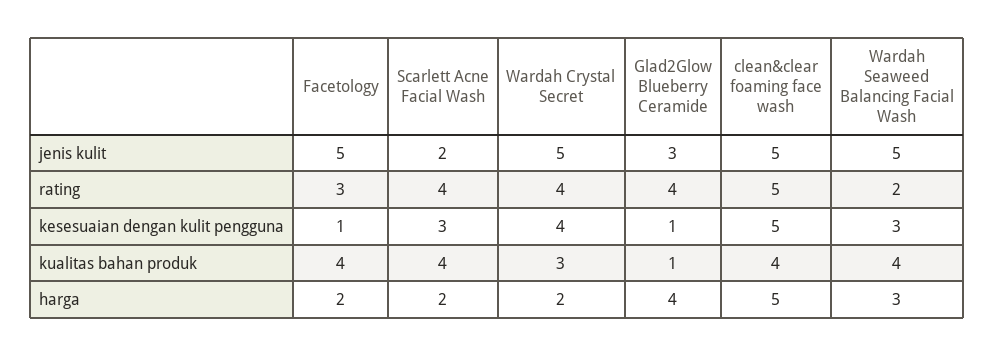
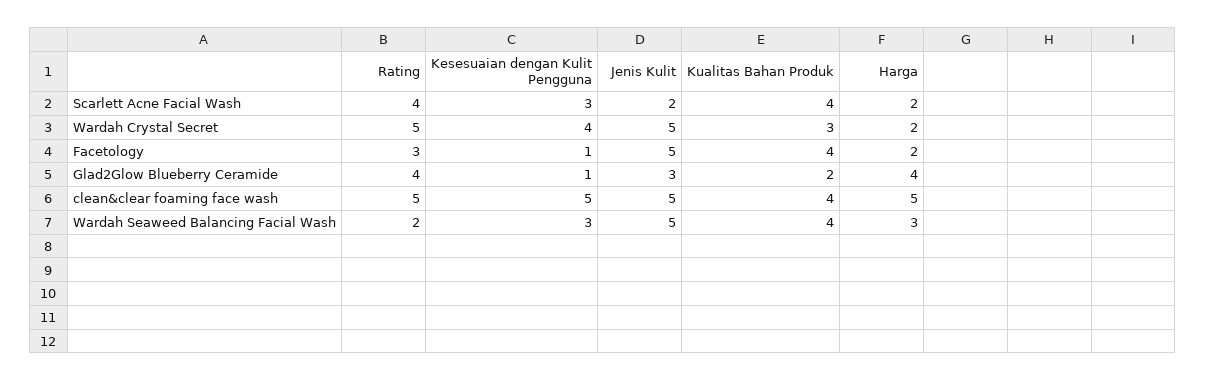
  {
    "Facetology": {
      "jenis kulit": 5,
      "rating": 3,
      "kesesuaian dengan kulit pengguna": 1,
      "kualitas bahan produk": 4,
      "harga": 2
    },
    "Scarlett Acne Facial Wash": {
      "jenis kulit": 2,
      "rating": 4,
      "kesesuaian dengan kulit pengguna": 3,
      "kualitas bahan produk": 4,
      "harga": 2
    },
    "Wardah Crystal Secret": {
      "jenis kulit": 5,
-     "rating": 4,
+     "rating": 5,
      "kesesuaian dengan kulit pengguna": 4,
      "kualitas bahan produk": 3,
      "harga": 2
    },
    "Glad2Glow Blueberry Ceramide": {
      "jenis kulit": 3,
      "rating": 4,
      "kesesuaian dengan kulit pengguna": 1,
-     "kualitas bahan produk": 1,
+     "kualitas bahan produk": 2,
      "harga": 4
    },
    "clean&clear foaming face wash": {
      "jenis kulit": 5,
      "rating": 5,
      "kesesuaian dengan kulit pengguna": 5,
      "kualitas bahan produk": 4,
      "harga": 5
    },
    "Wardah Seaweed Balancing Facial Wash": {
      "jenis kulit": 5,
      "rating": 2,
      "kesesuaian dengan kulit pengguna": 3,
      "kualitas bahan produk": 4,
      "harga": 3
    }
  }

